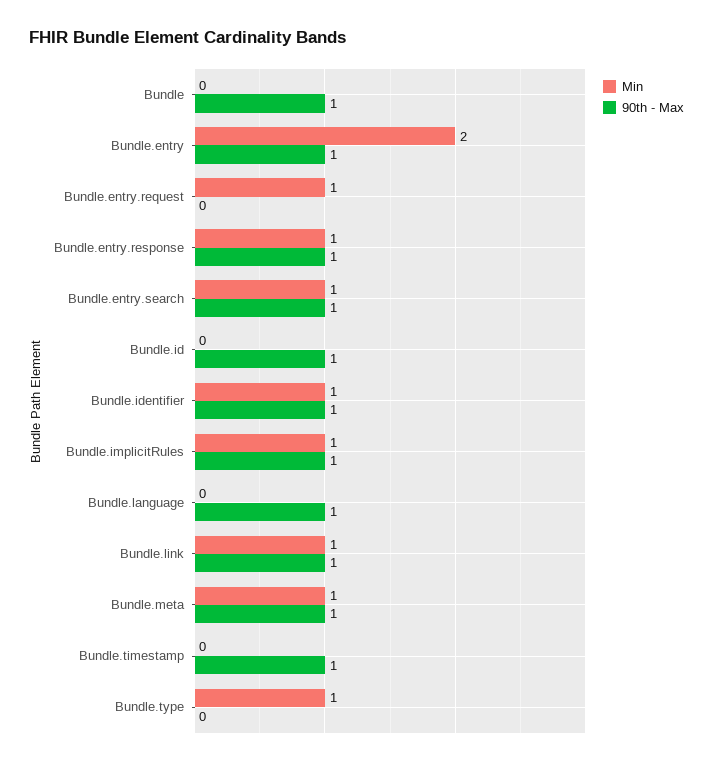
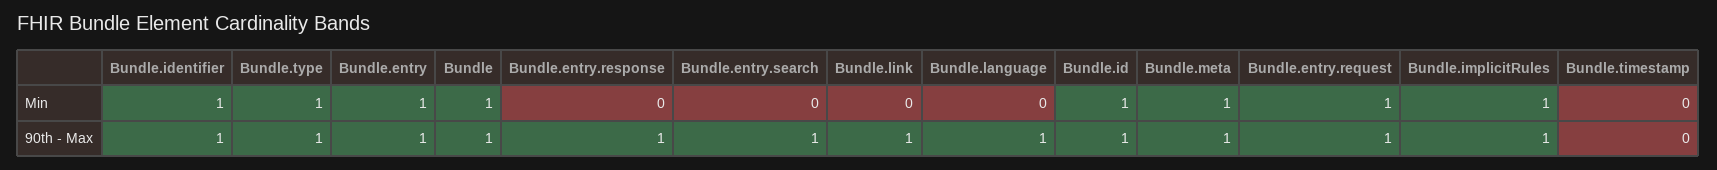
  {
    "Min": {
-     "Bundle": 0,
+     "Bundle": 1,
-     "Bundle.entry": 2,
+     "Bundle.entry": 1,
      "Bundle.entry.request": 1,
-     "Bundle.entry.response": 1,
+     "Bundle.entry.response": 0,
-     "Bundle.entry.search": 1,
+     "Bundle.entry.search": 0,
-     "Bundle.id": 0,
+     "Bundle.id": 1,
      "Bundle.identifier": 1,
      "Bundle.implicitRules": 1,
      "Bundle.language": 0,
-     "Bundle.link": 1,
+     "Bundle.link": 0,
      "Bundle.meta": 1,
      "Bundle.timestamp": 0,
      "Bundle.type": 1
    },
    "90th - Max": {
      "Bundle": 1,
      "Bundle.entry": 1,
-     "Bundle.entry.request": 0,
+     "Bundle.entry.request": 1,
      "Bundle.entry.response": 1,
      "Bundle.entry.search": 1,
      "Bundle.id": 1,
      "Bundle.identifier": 1,
      "Bundle.implicitRules": 1,
      "Bundle.language": 1,
      "Bundle.link": 1,
      "Bundle.meta": 1,
-     "Bundle.timestamp": 1,
+     "Bundle.timestamp": 0,
-     "Bundle.type": 0
+     "Bundle.type": 1
    }
  }

